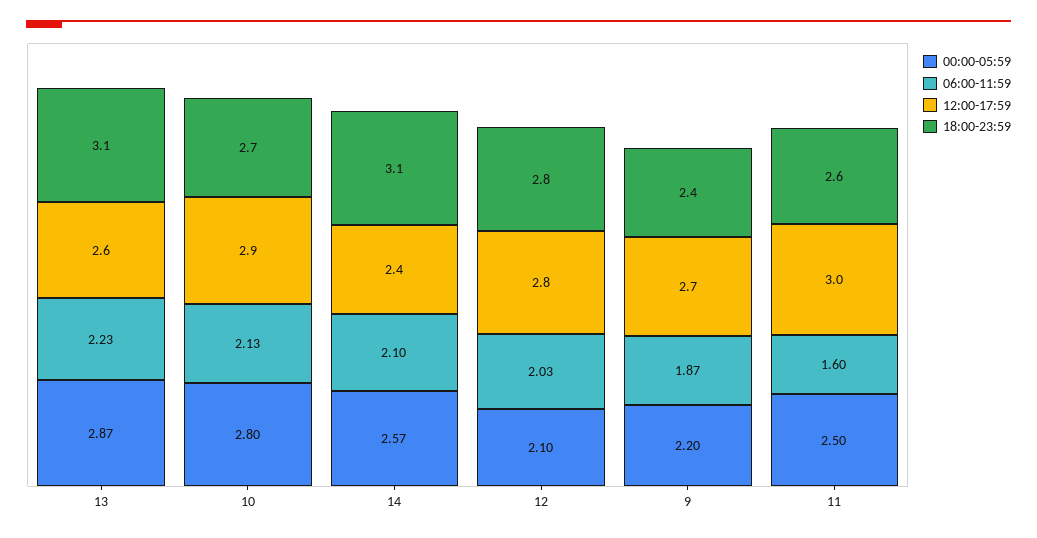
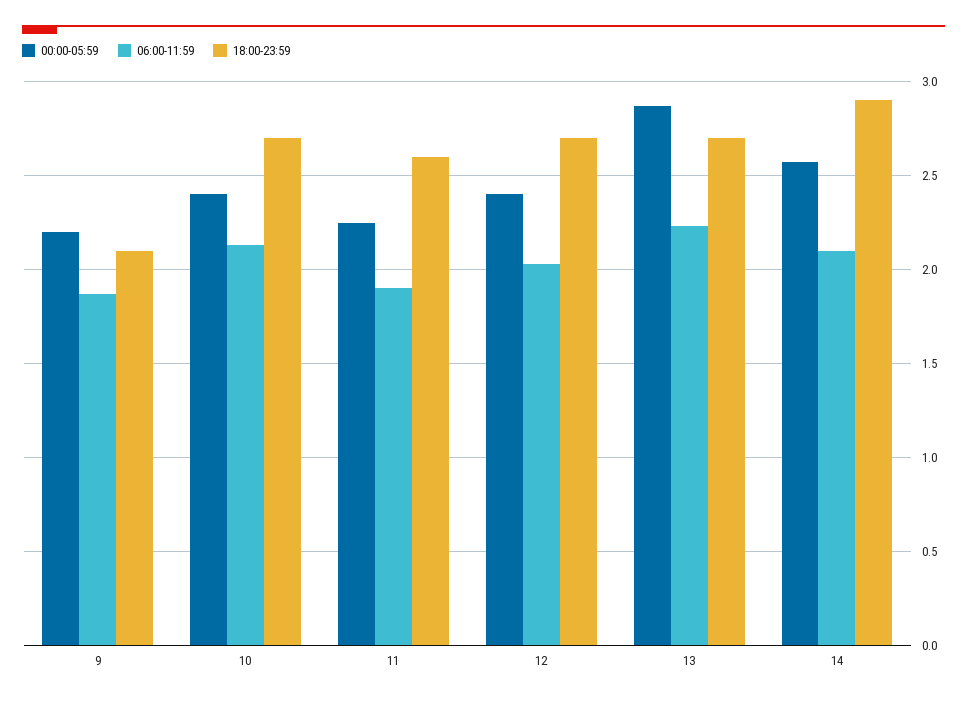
  {
    "00:00-05:59": {
      "13": 2.87,
-     "10": 2.8,
+     "10": 2.4,
      "14": 2.57,
-     "12": 2.1,
+     "12": 2.4,
      "9": 2.2,
-     "11": 2.5
+     "11": 2.25
    },
    "06:00-11:59": {
      "13": 2.23,
      "10": 2.13,
      "14": 2.1,
      "12": 2.03,
      "9": 1.87,
-     "11": 1.6
+     "11": 1.9
    },
-   "12:00-17:59": {
-     "13": 2.6,
-     "10": 2.9,
-     "14": 2.4,
-     "12": 2.8,
-     "9": 2.7,
-     "11": 3
-   },
    "18:00-23:59": {
-     "13": 3.1,
+     "13": 2.7,
      "10": 2.7,
-     "14": 3.1,
+     "14": 2.9,
-     "12": 2.8,
+     "12": 2.7,
-     "9": 2.4,
+     "9": 2.1,
      "11": 2.6
    }
  }

